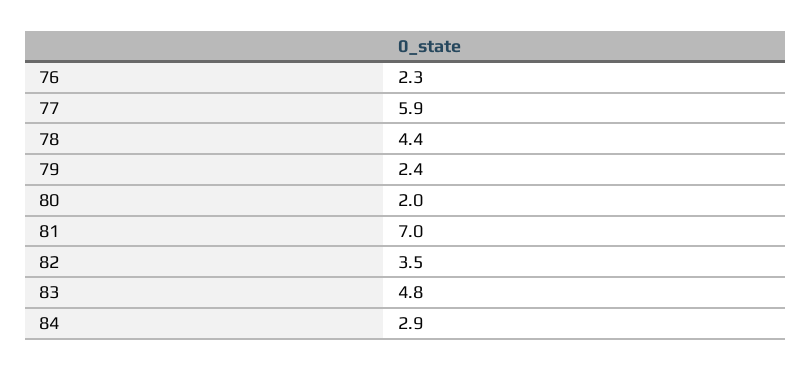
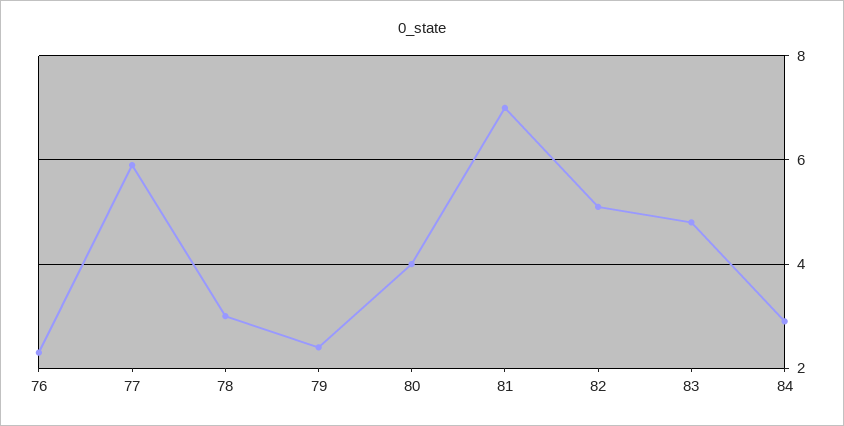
  {
    "76": 2.3,
    "77": 5.9,
-   "78": 4.4,
+   "78": 3,
    "79": 2.4,
-   "80": 2,
+   "80": 4,
    "81": 7,
-   "82": 3.5,
+   "82": 5,
    "83": 4.8,
    "84": 2.9
  }

